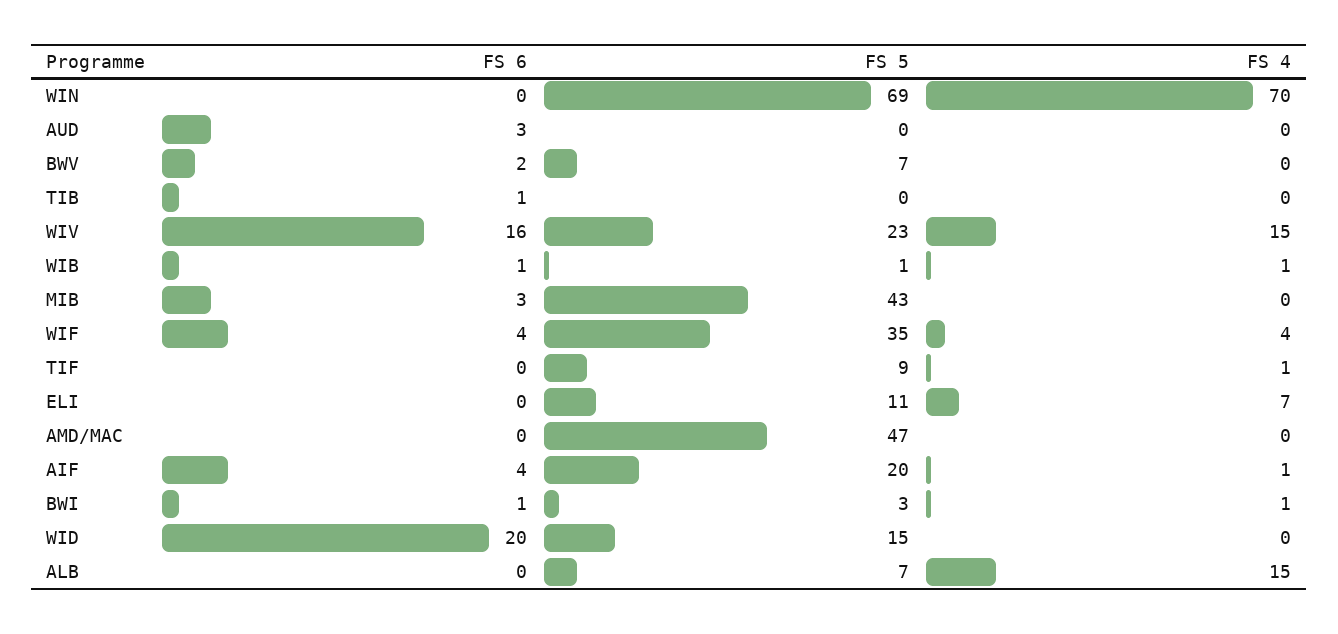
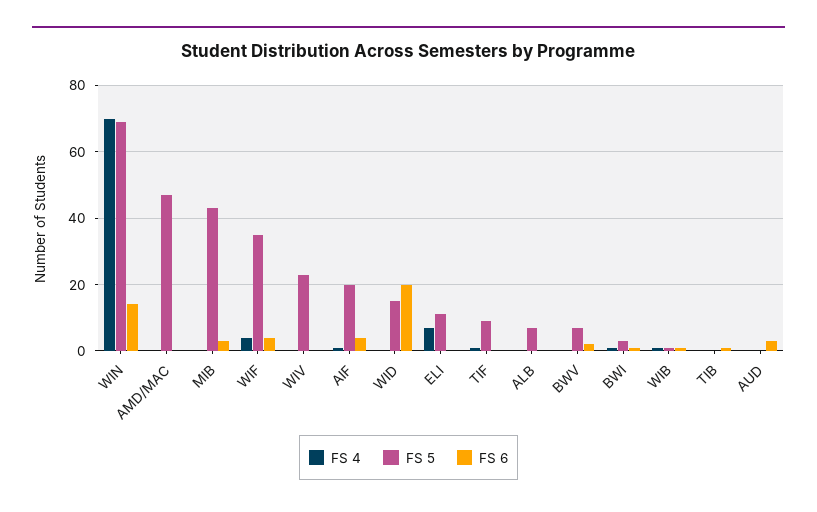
  {
    "FS 6": {
-     "WIN": 0,
+     "WIN": 15,
      "AUD": 3,
      "BWV": 2,
      "TIB": 1,
-     "WIV": 16,
+     "WIV": 0,
      "WIB": 1,
      "MIB": 3,
      "WIF": 4,
      "TIF": 0,
      "ELI": 0,
      "AMD/MAC": 0,
      "AIF": 4,
      "BWI": 1,
      "WID": 20,
      "ALB": 0
    },
    "FS 5": {
      "WIN": 69,
      "AUD": 0,
      "BWV": 7,
      "TIB": 0,
      "WIV": 23,
      "WIB": 1,
      "MIB": 43,
      "WIF": 35,
      "TIF": 9,
      "ELI": 11,
      "AMD/MAC": 47,
      "AIF": 20,
      "BWI": 3,
      "WID": 15,
      "ALB": 7
    },
    "FS 4": {
      "WIN": 70,
      "AUD": 0,
      "BWV": 0,
      "TIB": 0,
-     "WIV": 15,
+     "WIV": 0,
      "WIB": 1,
      "MIB": 0,
      "WIF": 4,
      "TIF": 1,
      "ELI": 7,
      "AMD/MAC": 0,
      "AIF": 1,
      "BWI": 1,
      "WID": 0,
-     "ALB": 15
+     "ALB": 0
    }
  }

